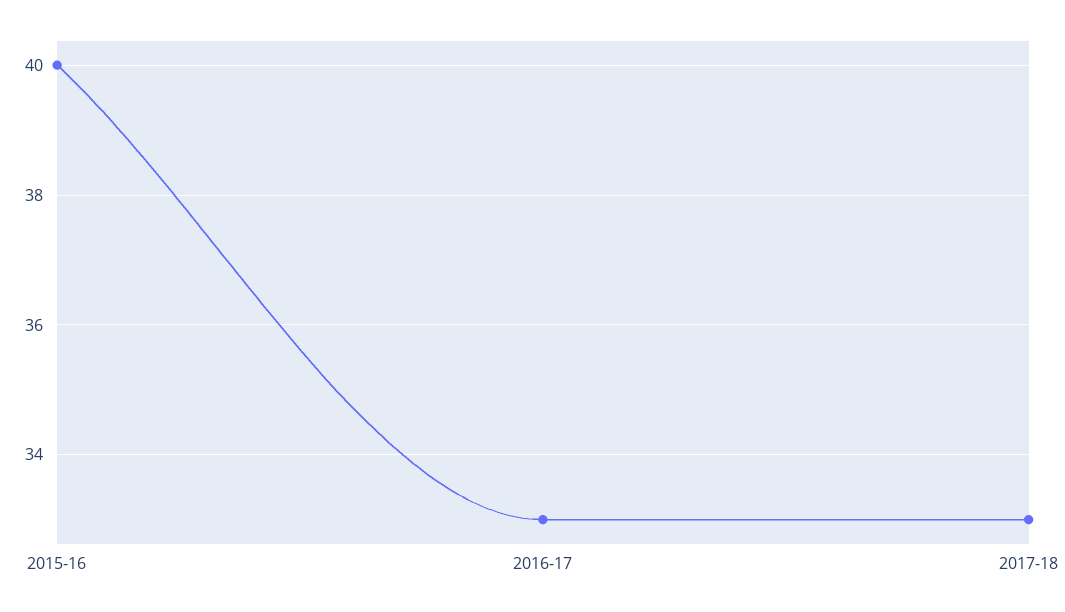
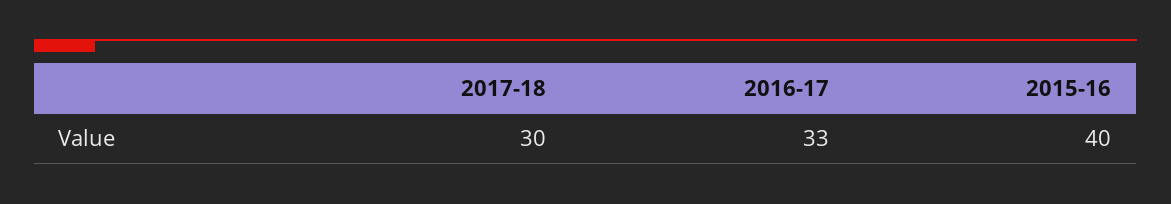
  {
    "2015-16": 40,
    "2016-17": 33,
-   "2017-18": 33
+   "2017-18": 30
  }

